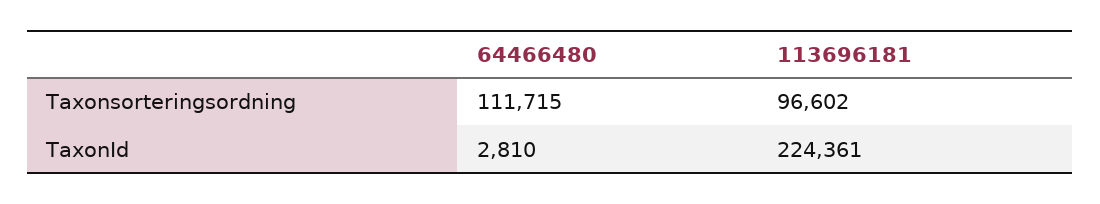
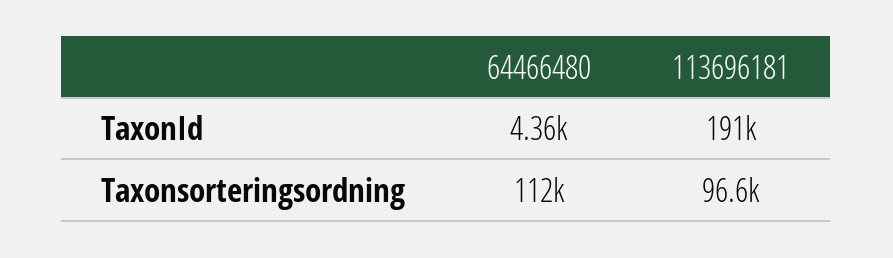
  {
    "64466480": {
      "Taxonsorteringsordning": 111715,
-     "TaxonId": 2810
+     "TaxonId": 4360
    },
    "113696181": {
      "Taxonsorteringsordning": 96602,
-     "TaxonId": 224361
+     "TaxonId": 191000
    }
  }

